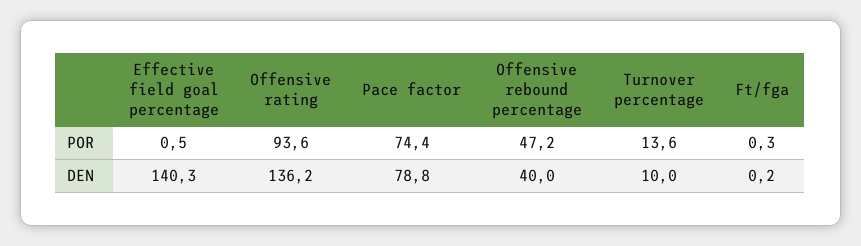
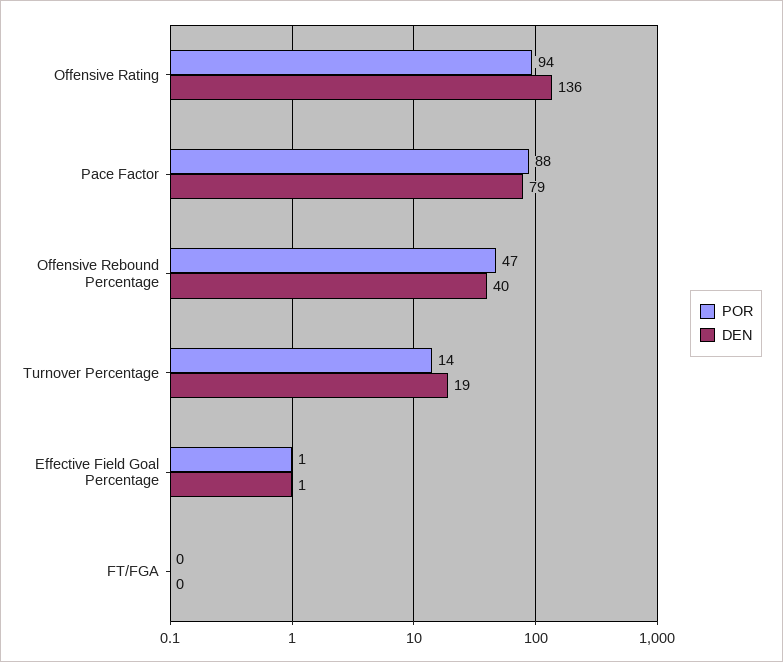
  {
    "POR": {
      "Effective field goal percentage": 0.5,
      "Offensive rating": 93.6,
-     "Pace factor": 74.4,
+     "Pace factor": 88,
      "Offensive rebound percentage": 47.2,
      "Turnover percentage": 13.6,
      "Ft/fga": 0.3
    },
    "DEN": {
-     "Effective field goal percentage": 140.3,
+     "Effective field goal percentage": 1,
      "Offensive rating": 136.2,
      "Pace factor": 78.8,
      "Offensive rebound percentage": 40,
-     "Turnover percentage": 10,
+     "Turnover percentage": 19,
      "Ft/fga": 0.2
    }
  }

